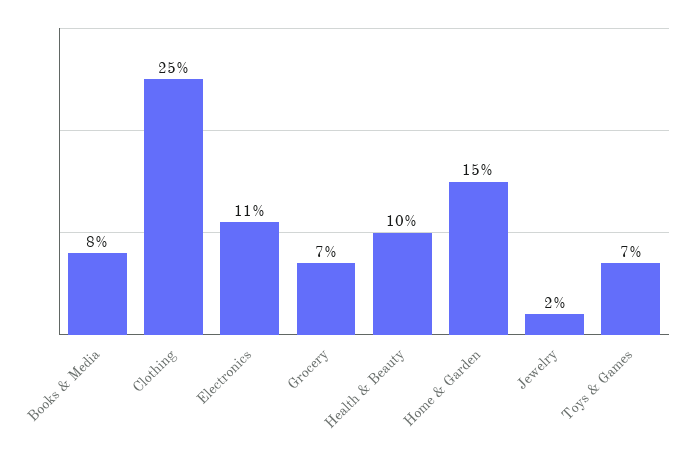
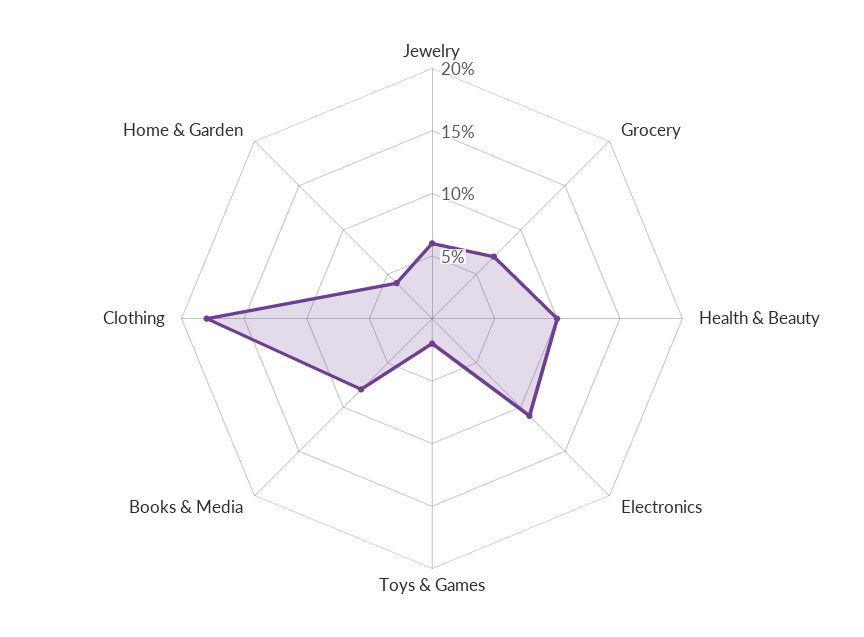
  {
    "Books & Media": 8,
-   "Clothing": 25,
+   "Clothing": 18,
    "Electronics": 11,
    "Grocery": 7,
    "Health & Beauty": 10,
-   "Home & Garden": 15,
+   "Home & Garden": 4,
-   "Jewelry": 2,
+   "Jewelry": 6,
-   "Toys & Games": 7
+   "Toys & Games": 2
  }

